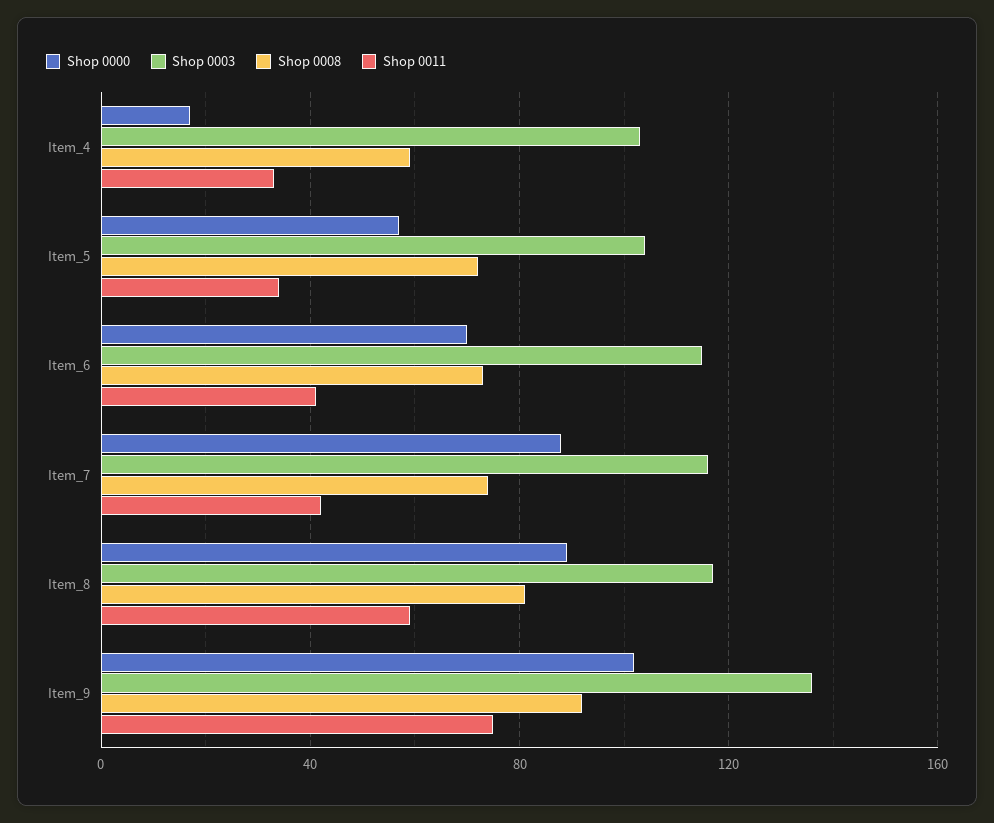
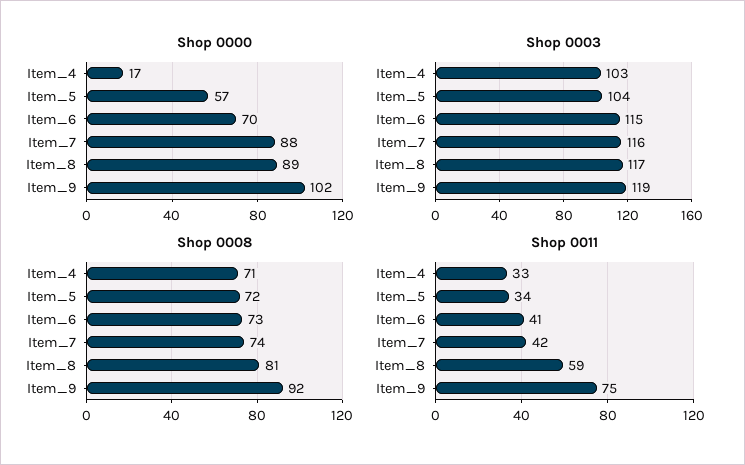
  {
    "Shop 0000": {
      "Item_4": 17,
      "Item_5": 57,
      "Item_6": 70,
      "Item_7": 88,
      "Item_8": 89,
      "Item_9": 102
    },
    "Shop 0003": {
      "Item_4": 103,
      "Item_5": 104,
      "Item_6": 115,
      "Item_7": 116,
      "Item_8": 117,
-     "Item_9": 135
+     "Item_9": 119
    },
    "Shop 0008": {
-     "Item_4": 60,
+     "Item_4": 71,
      "Item_5": 72,
      "Item_6": 73,
      "Item_7": 74,
      "Item_8": 81,
      "Item_9": 92
    },
    "Shop 0011": {
      "Item_4": 33,
      "Item_5": 34,
      "Item_6": 41,
      "Item_7": 42,
      "Item_8": 59,
      "Item_9": 75
    }
  }

